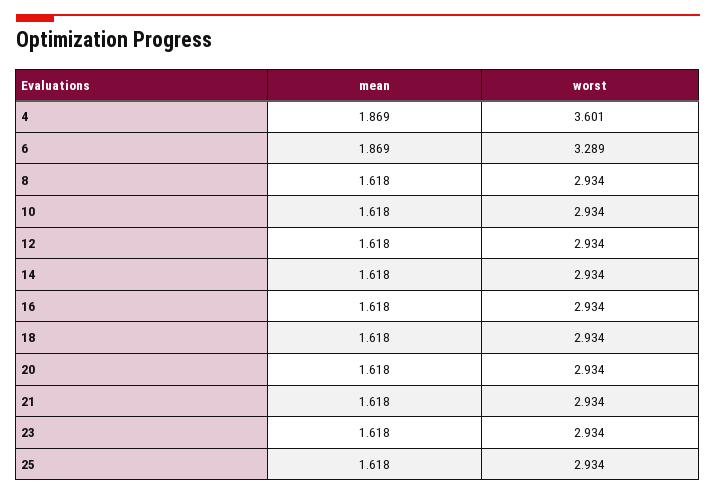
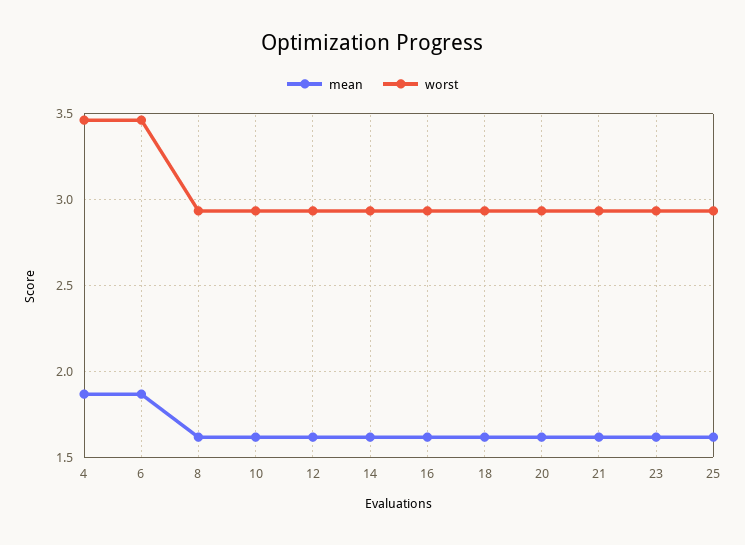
  {
    "mean": {
      "4": 1.869,
      "6": 1.869,
      "8": 1.618,
      "10": 1.618,
      "12": 1.618,
      "14": 1.618,
      "16": 1.618,
      "18": 1.618,
      "20": 1.618,
      "21": 1.618,
      "23": 1.618,
      "25": 1.618
    },
    "worst": {
-     "4": 3.601,
+     "4": 3.45,
-     "6": 3.289,
+     "6": 3.45,
      "8": 2.934,
      "10": 2.934,
      "12": 2.934,
      "14": 2.934,
      "16": 2.934,
      "18": 2.934,
      "20": 2.934,
      "21": 2.934,
      "23": 2.934,
      "25": 2.934
    }
  }

